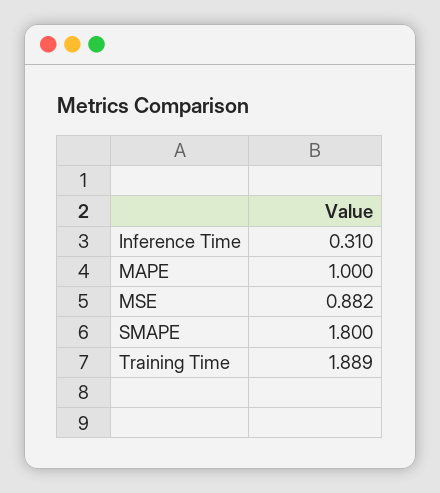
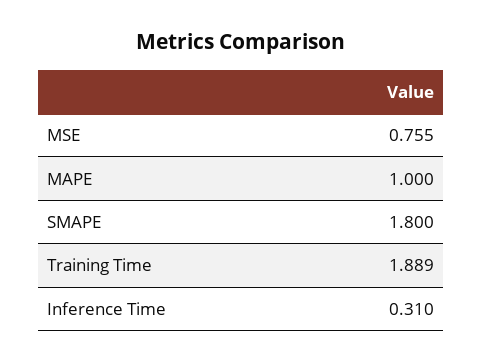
  {
    "Inference Time": 0.31,
    "MAPE": 1,
-   "MSE": 0.882,
+   "MSE": 0.755,
    "SMAPE": 1.8,
    "Training Time": 1.889
  }

